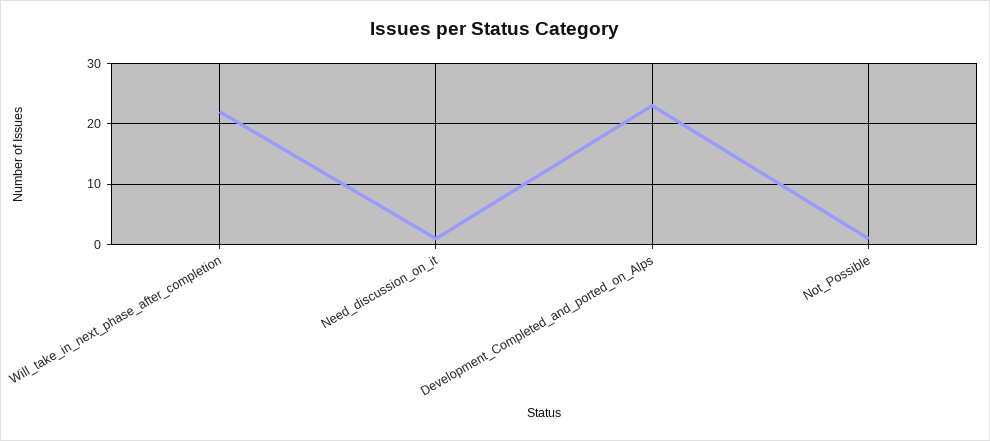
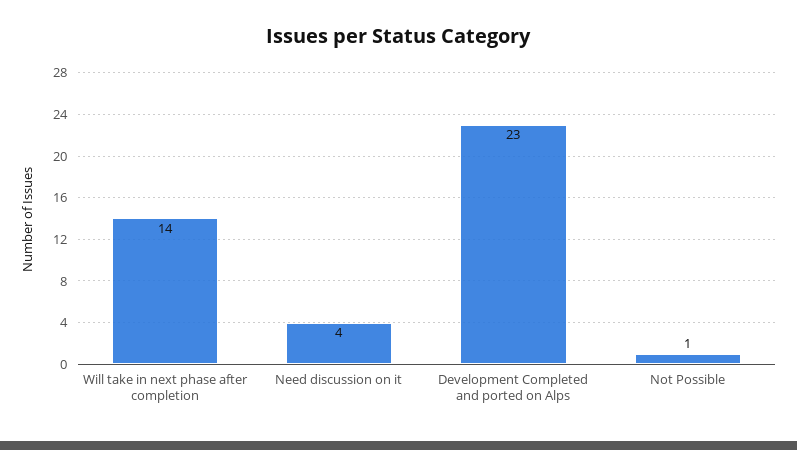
  {
-   "Will_take_in_next_phase_after_completion": 22,
+   "Will_take_in_next_phase_after_completion": 14,
-   "Need_discussion_on_it": 1,
+   "Need_discussion_on_it": 4,
    "Development_Completed_and_ported_on_Alps": 23,
    "Not_Possible": 1
  }

